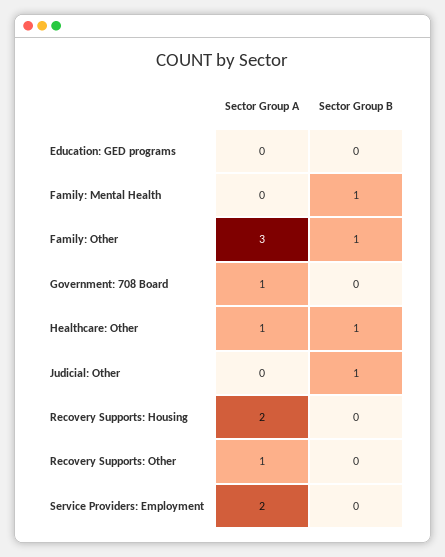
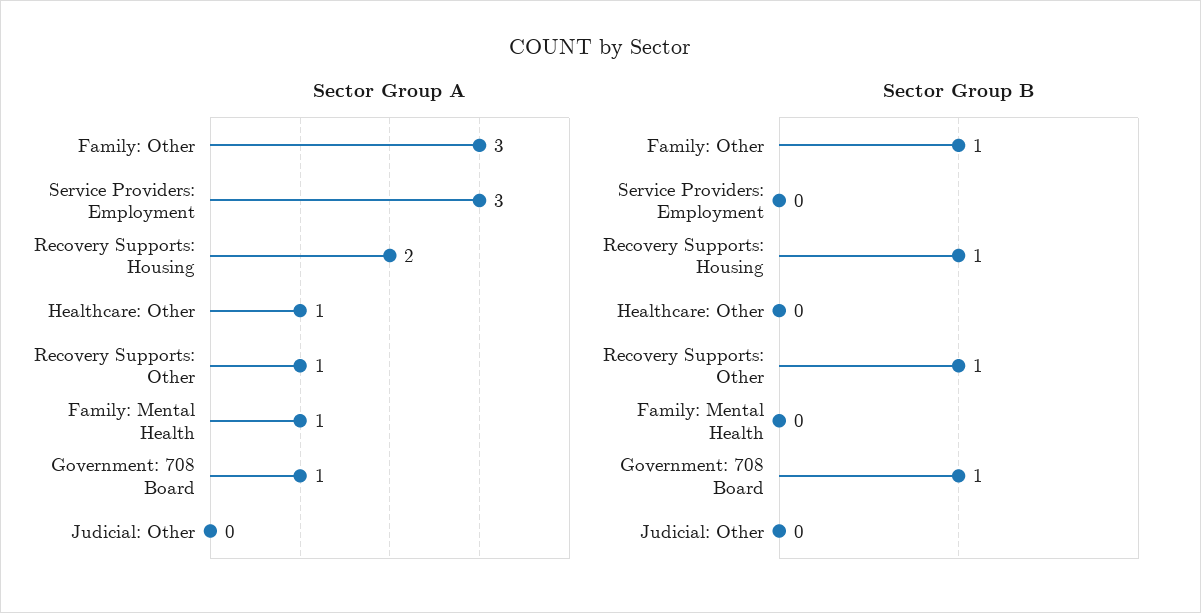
  {
    "Sector Group A": {
-     "Education: GED programs": 0,
-     "Family: Mental Health": 0,
+     "Family: Mental Health": 1,
      "Family: Other": 3,
      "Government: 708 Board": 1,
      "Healthcare: Other": 1,
      "Judicial: Other": 0,
      "Recovery Supports: Housing": 2,
      "Recovery Supports: Other": 1,
-     "Service Providers: Employment": 2
+     "Service Providers: Employment": 3
    },
    "Sector Group B": {
-     "Education: GED programs": 0,
-     "Family: Mental Health": 1,
+     "Family: Mental Health": 0,
      "Family: Other": 1,
-     "Government: 708 Board": 0,
+     "Government: 708 Board": 1,
-     "Healthcare: Other": 1,
+     "Healthcare: Other": 0,
-     "Judicial: Other": 1,
+     "Judicial: Other": 0,
-     "Recovery Supports: Housing": 0,
+     "Recovery Supports: Housing": 1,
-     "Recovery Supports: Other": 0,
+     "Recovery Supports: Other": 1,
      "Service Providers: Employment": 0
    }
  }

